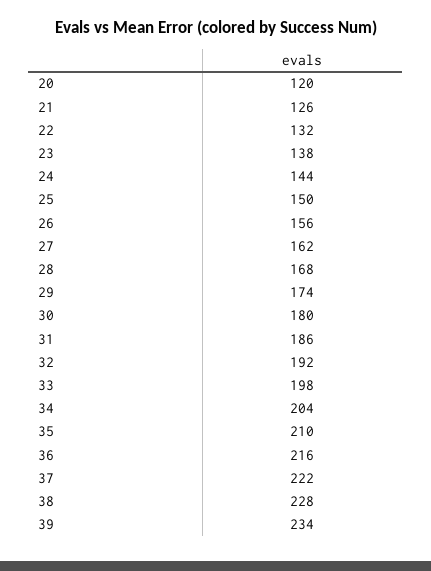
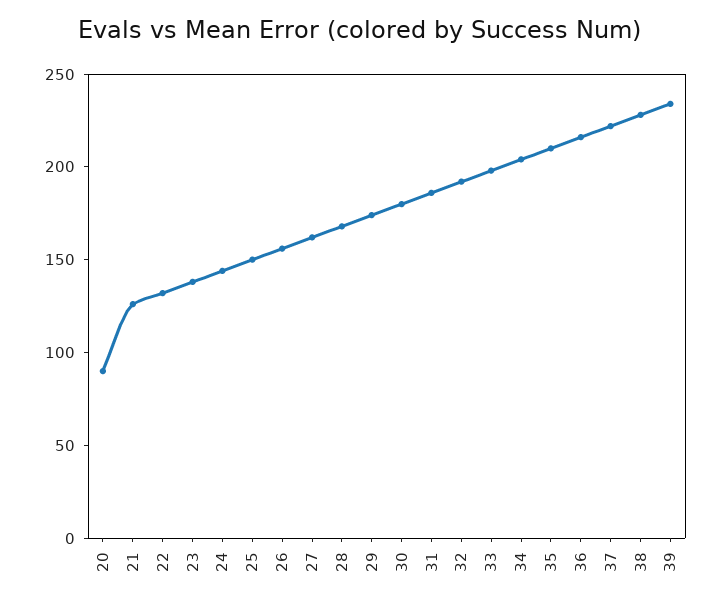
  {
-   "20": 120,
+   "20": 90,
    "21": 126,
    "22": 132,
    "23": 138,
    "24": 144,
    "25": 150,
    "26": 156,
    "27": 162,
    "28": 168,
    "29": 174,
    "30": 180,
    "31": 186,
    "32": 192,
    "33": 198,
    "34": 204,
    "35": 210,
    "36": 216,
    "37": 222,
    "38": 228,
    "39": 234
  }

